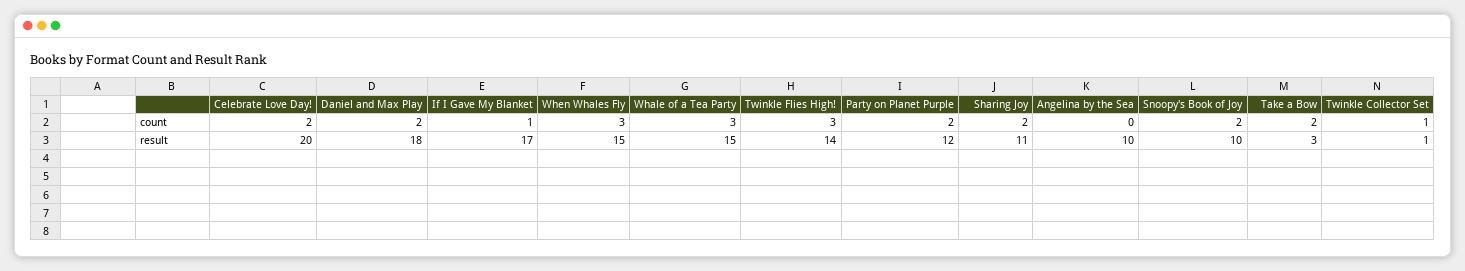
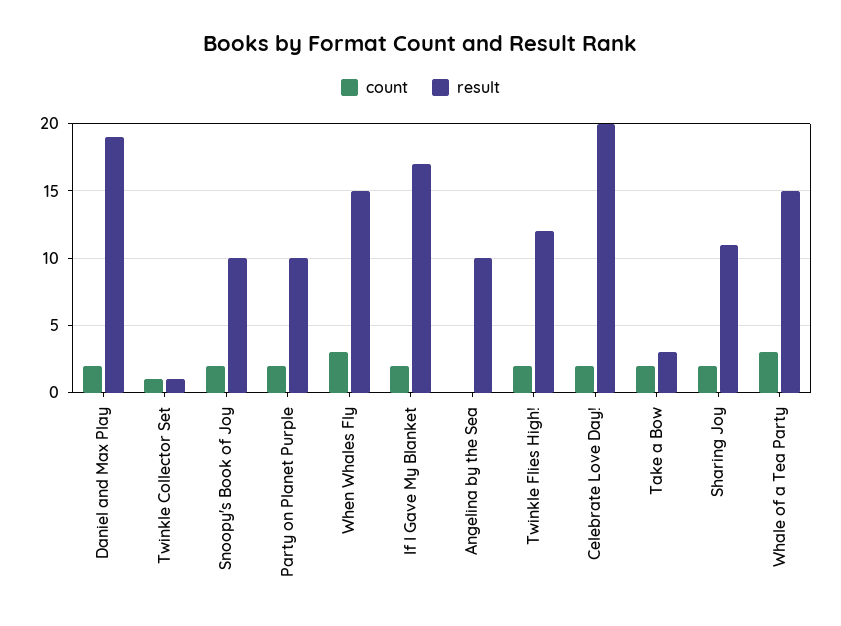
  {
    "count": {
      "Celebrate Love Day!": 2,
      "Daniel and Max Play": 2,
-     "If I Gave My Blanket": 1,
+     "If I Gave My Blanket": 2,
      "When Whales Fly": 3,
      "Whale of a Tea Party": 3,
-     "Twinkle Flies High!": 3,
+     "Twinkle Flies High!": 2,
      "Party on Planet Purple": 2,
      "Sharing Joy": 2,
      "Angelina by the Sea": 0,
      "Snoopy's Book of Joy": 2,
      "Take a Bow": 2,
      "Twinkle Collector Set": 1
    },
    "result": {
      "Celebrate Love Day!": 20,
-     "Daniel and Max Play": 18,
+     "Daniel and Max Play": 19,
      "If I Gave My Blanket": 17,
      "When Whales Fly": 15,
      "Whale of a Tea Party": 15,
-     "Twinkle Flies High!": 14,
+     "Twinkle Flies High!": 12,
-     "Party on Planet Purple": 12,
+     "Party on Planet Purple": 10,
      "Sharing Joy": 11,
      "Angelina by the Sea": 10,
      "Snoopy's Book of Joy": 10,
      "Take a Bow": 3,
      "Twinkle Collector Set": 1
    }
  }

